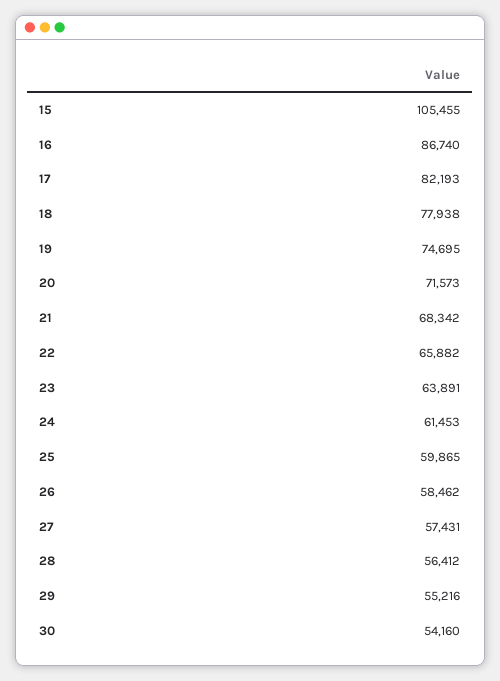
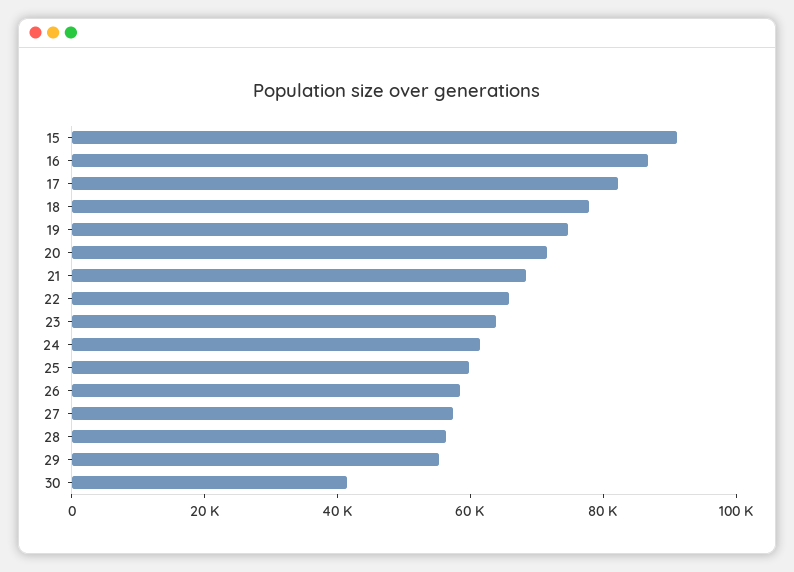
  {
-   "15": 105455,
+   "15": 90000,
    "16": 86740,
    "17": 82193,
    "18": 77938,
    "19": 74695,
    "20": 71573,
    "21": 68342,
    "22": 65882,
    "23": 63891,
    "24": 61453,
    "25": 59865,
    "26": 58462,
    "27": 57431,
    "28": 56412,
    "29": 55216,
-   "30": 54160
+   "30": 40000
  }

